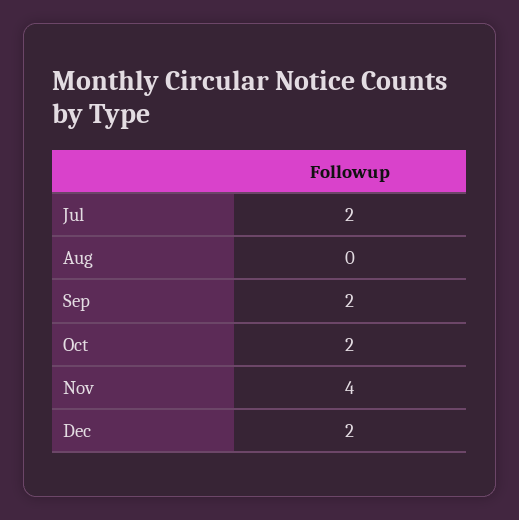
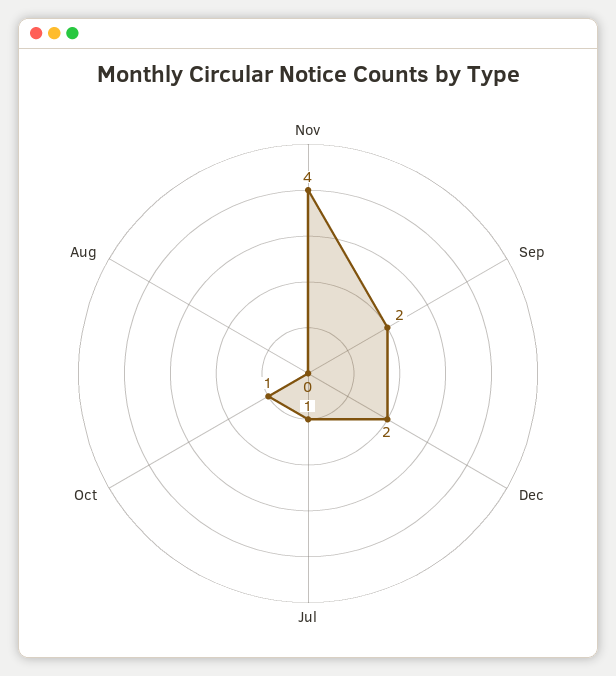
  {
-   "Jul": 2,
+   "Jul": 1,
    "Aug": 0,
    "Sep": 2,
-   "Oct": 2,
+   "Oct": 1,
    "Nov": 4,
    "Dec": 2
  }

